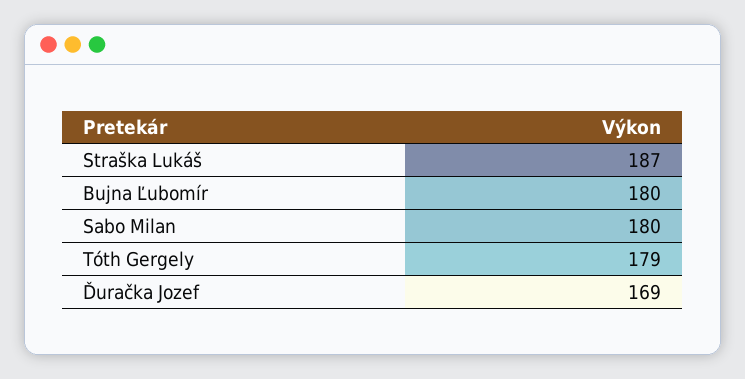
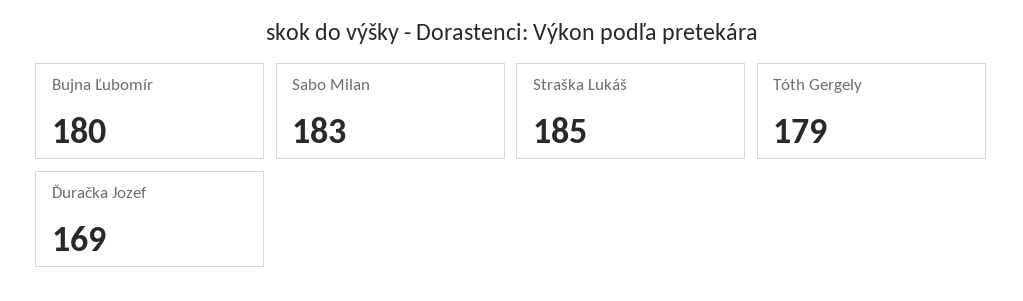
  {
-   "Straška Lukáš": 187,
+   "Straška Lukáš": 185,
    "Bujna Ľubomír": 180,
-   "Sabo Milan": 180,
+   "Sabo Milan": 183,
    "Tóth Gergely": 179,
    "Ďuračka Jozef": 169
  }

